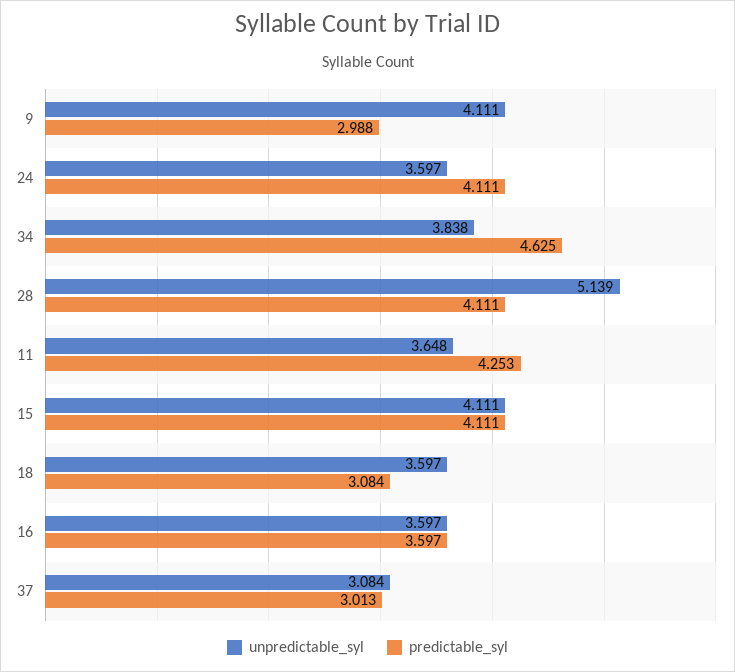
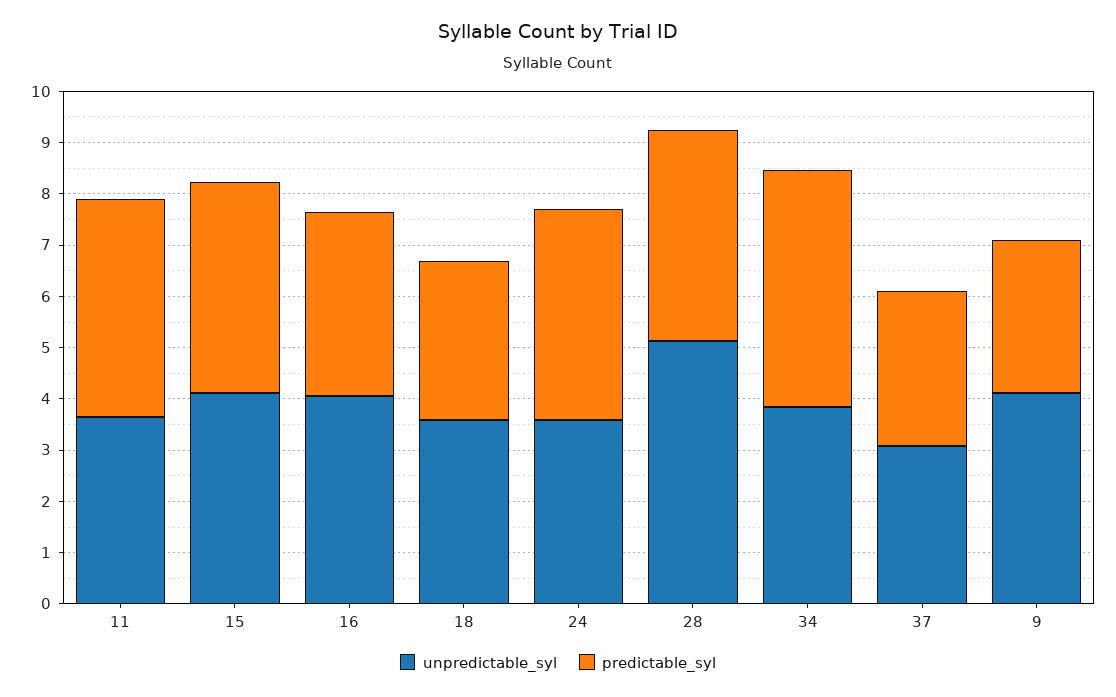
  {
    "unpredictable_syl": {
      "9": 4.111,
      "24": 3.597,
      "34": 3.838,
      "28": 5.139,
      "11": 3.648,
      "15": 4.111,
      "18": 3.597,
-     "16": 3.597,
+     "16": 4,
      "37": 3.084
    },
    "predictable_syl": {
      "9": 2.988,
      "24": 4.111,
      "34": 4.625,
      "28": 4.111,
      "11": 4.253,
      "15": 4.111,
      "18": 3.084,
      "16": 3.597,
      "37": 3.013
    }
  }

